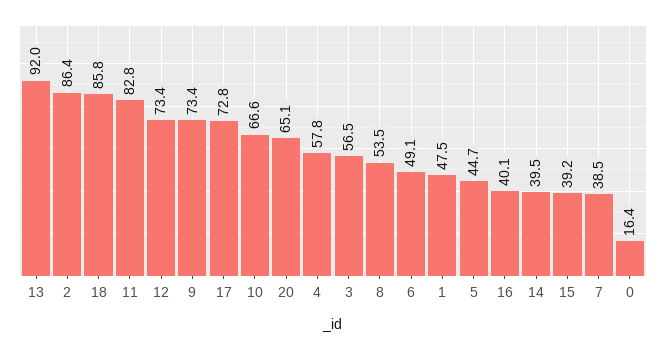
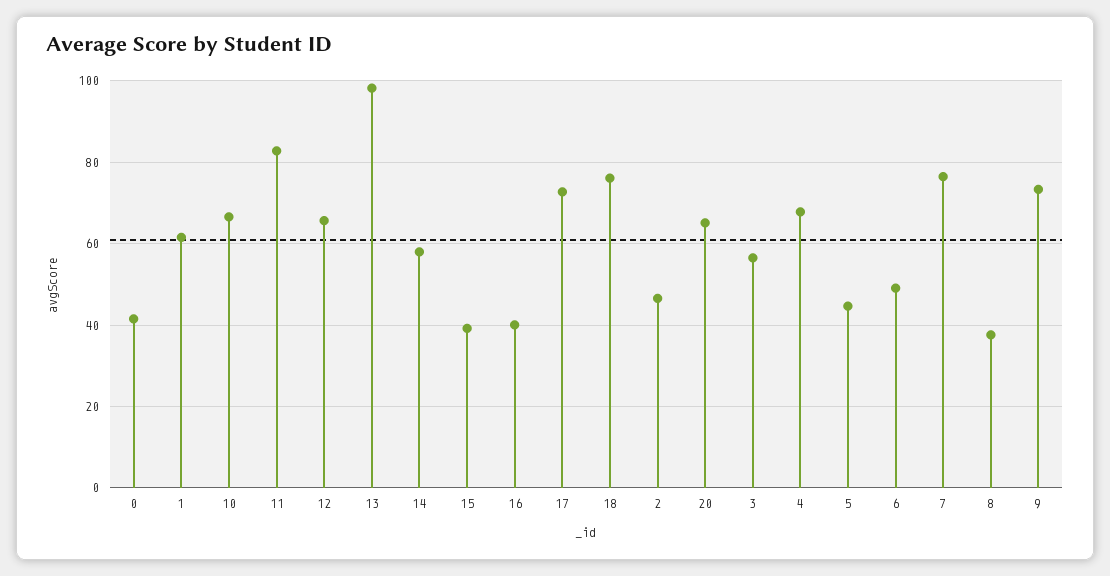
  {
-   "13": 92,
+   "13": 98,
-   "2": 86.4,
+   "2": 46,
-   "18": 85.8,
+   "18": 76,
    "11": 82.8,
-   "12": 73.4,
+   "12": 66,
    "9": 73.4,
    "17": 72.8,
    "10": 66.6,
    "20": 65.1,
-   "4": 57.8,
+   "4": 68,
    "3": 56.5,
-   "8": 53.5,
+   "8": 38,
    "6": 49.1,
-   "1": 47.5,
+   "1": 62,
    "5": 44.7,
    "16": 40.1,
-   "14": 39.5,
+   "14": 58,
    "15": 39.2,
-   "7": 38.5,
+   "7": 76,
-   "0": 16.4
+   "0": 42
  }

